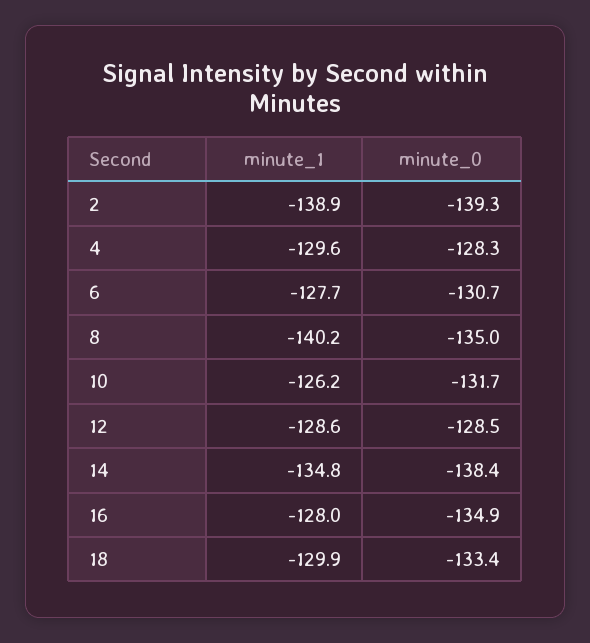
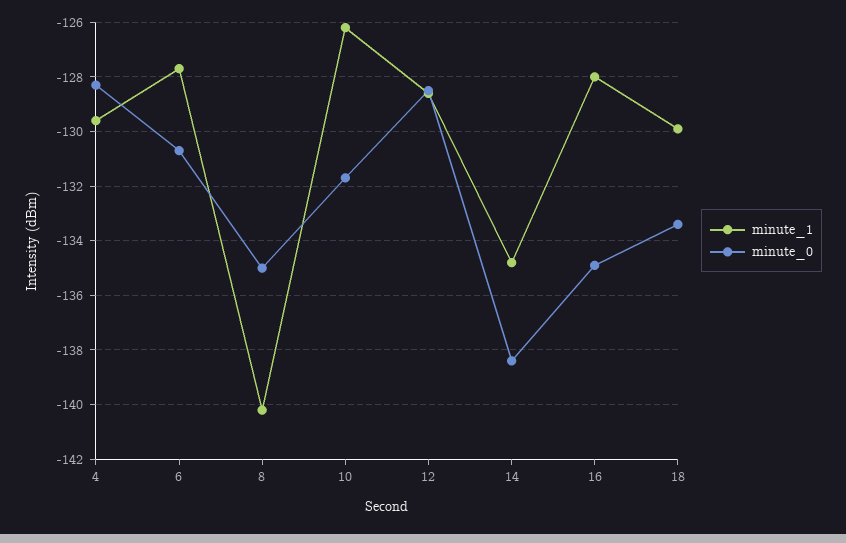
  {
    "minute_1": {
-     "2": -138.9,
      "4": -129.6,
      "6": -127.7,
      "8": -140.2,
      "10": -126.2,
      "12": -128.6,
      "14": -134.8,
      "16": -128,
      "18": -129.9
    },
    "minute_0": {
-     "2": -139.3,
      "4": -128.3,
      "6": -130.7,
      "8": -135,
      "10": -131.7,
      "12": -128.5,
      "14": -138.4,
      "16": -134.9,
      "18": -133.4
    }
  }

